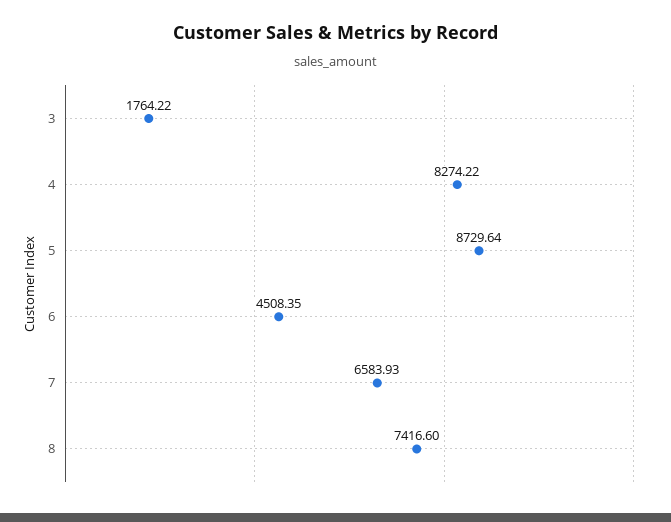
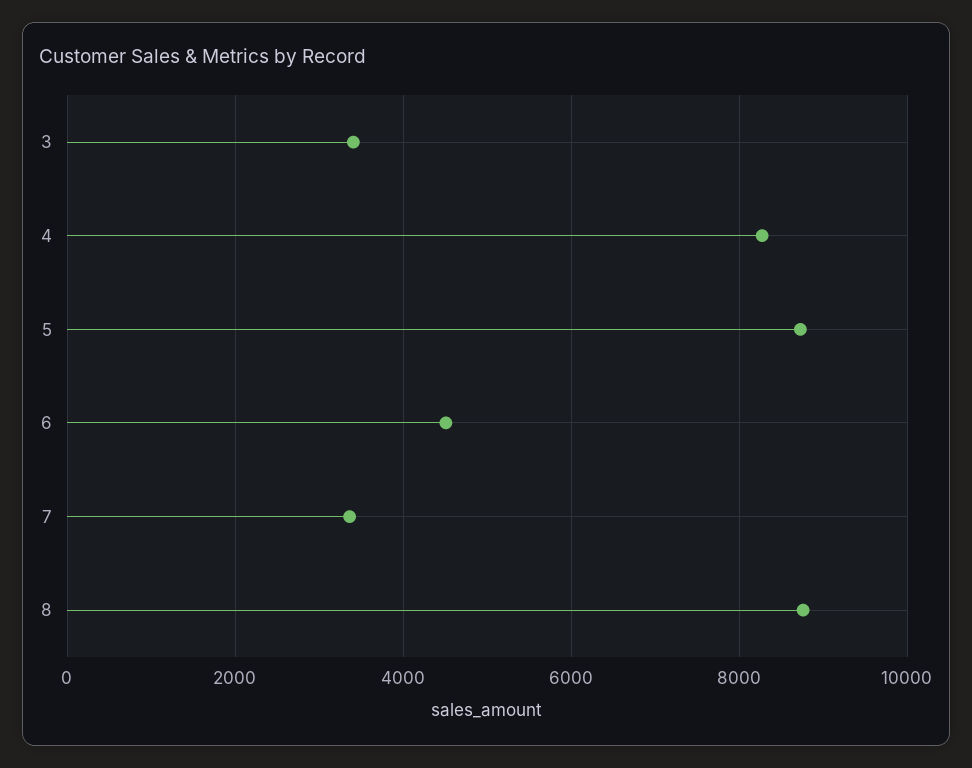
  {
-   "3": 1764.22,
+   "3": 3400,
    "4": 8274.22,
    "5": 8729.64,
    "6": 4508.35,
-   "7": 6583.93,
+   "7": 3400,
-   "8": 7416.6
+   "8": 8800
  }

